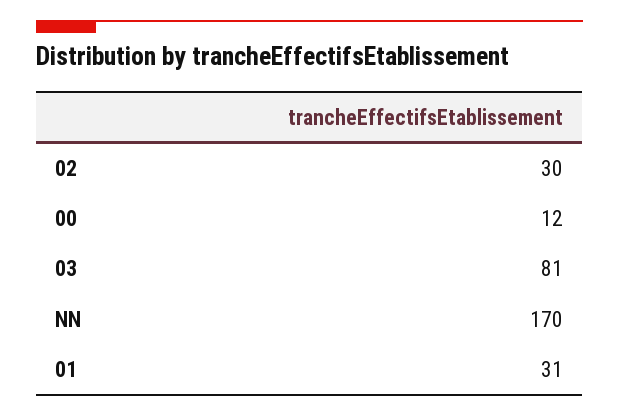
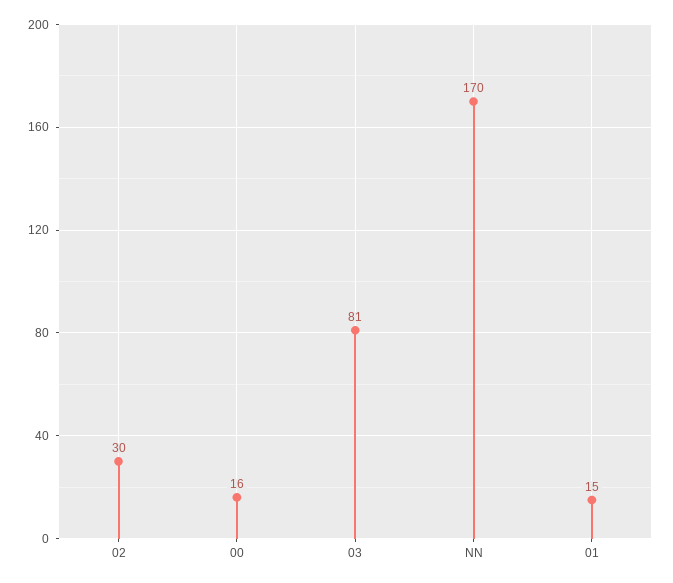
  {
    "02": 30,
-   "00": 12,
+   "00": 16,
    "03": 81,
    "NN": 170,
-   "01": 31
+   "01": 15
  }

